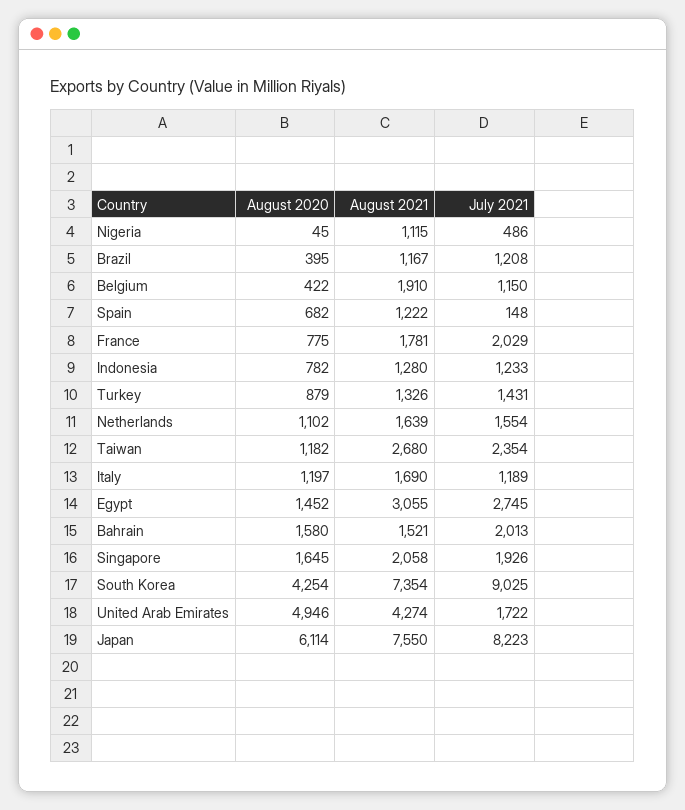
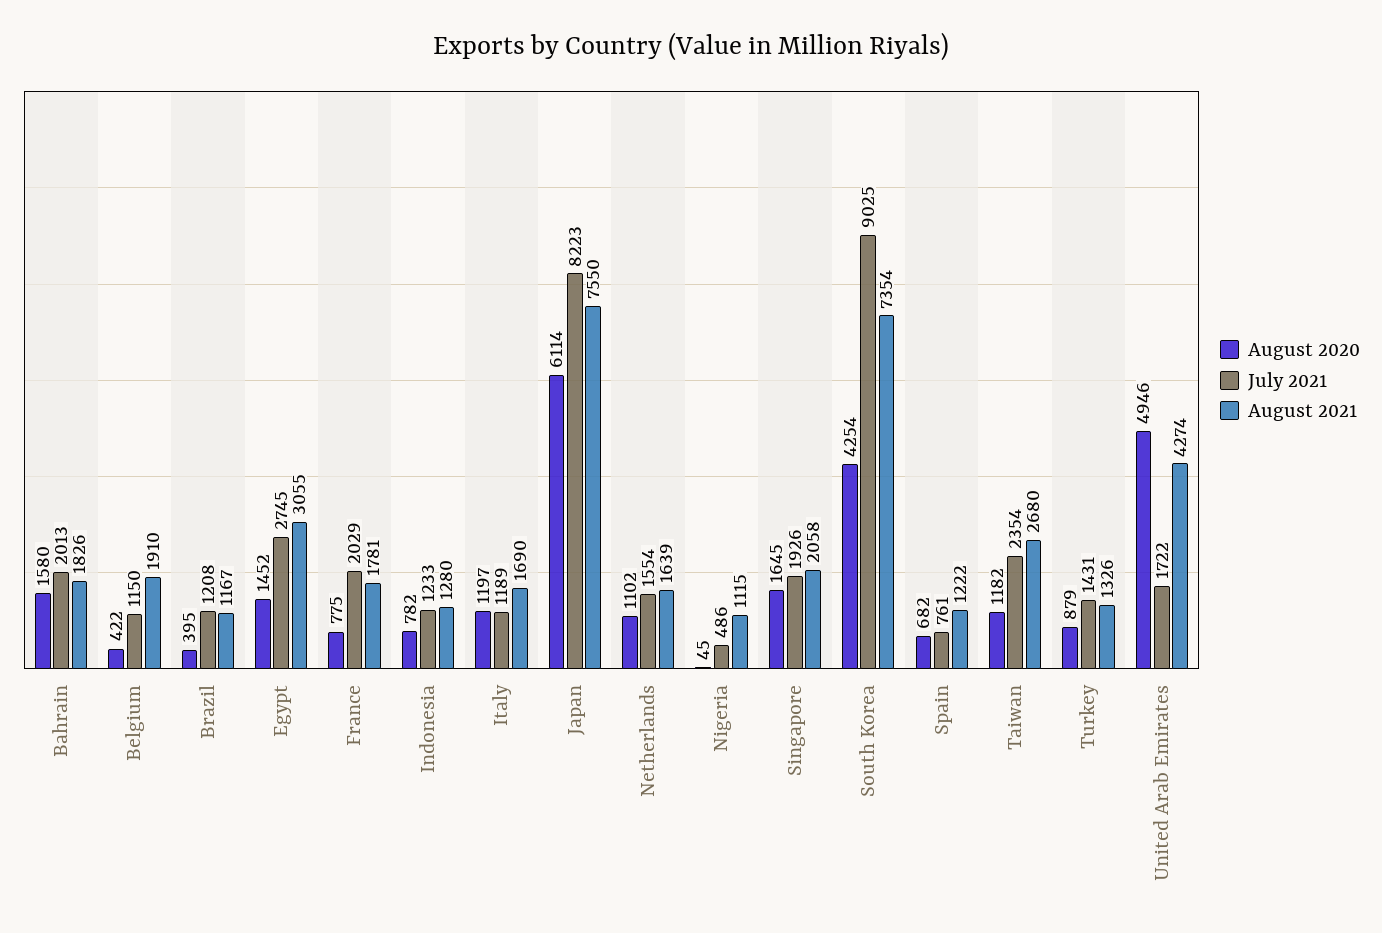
  {
    "August 2020": {
      "Nigeria": 45,
      "Brazil": 395,
      "Belgium": 422,
      "Spain": 682,
      "France": 775,
      "Indonesia": 782,
      "Turkey": 879,
      "Netherlands": 1102,
      "Taiwan": 1182,
      "Italy": 1197,
      "Egypt": 1452,
      "Bahrain": 1580,
      "Singapore": 1645,
      "South Korea": 4254,
      "United Arab Emirates": 4946,
      "Japan": 6114
    },
    "August 2021": {
      "Nigeria": 1115,
      "Brazil": 1167,
      "Belgium": 1910,
      "Spain": 1222,
      "France": 1781,
      "Indonesia": 1280,
      "Turkey": 1326,
      "Netherlands": 1639,
      "Taiwan": 2680,
      "Italy": 1690,
      "Egypt": 3055,
-     "Bahrain": 1521,
+     "Bahrain": 1826,
      "Singapore": 2058,
      "South Korea": 7354,
      "United Arab Emirates": 4274,
      "Japan": 7550
    },
    "July 2021": {
      "Nigeria": 486,
      "Brazil": 1208,
      "Belgium": 1150,
-     "Spain": 148,
+     "Spain": 761,
      "France": 2029,
      "Indonesia": 1233,
      "Turkey": 1431,
      "Netherlands": 1554,
      "Taiwan": 2354,
      "Italy": 1189,
      "Egypt": 2745,
      "Bahrain": 2013,
      "Singapore": 1926,
      "South Korea": 9025,
      "United Arab Emirates": 1722,
      "Japan": 8223
    }
  }

